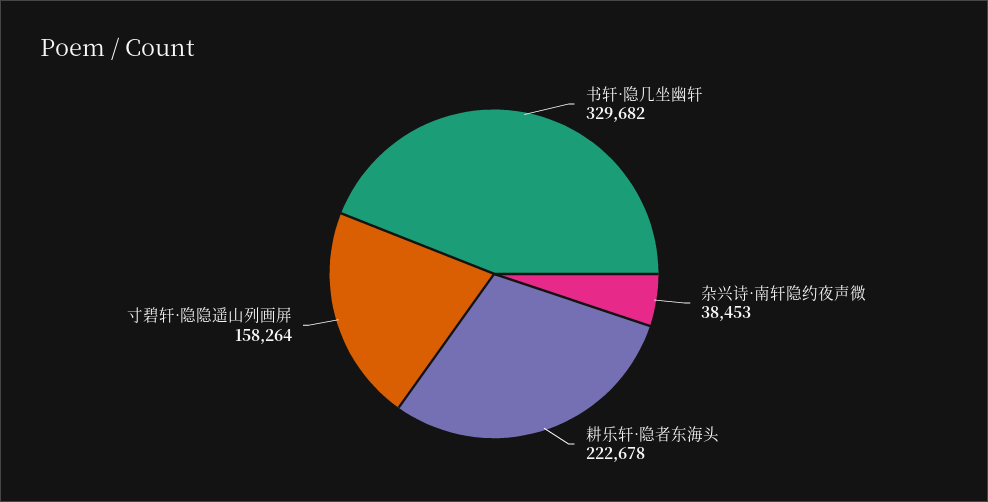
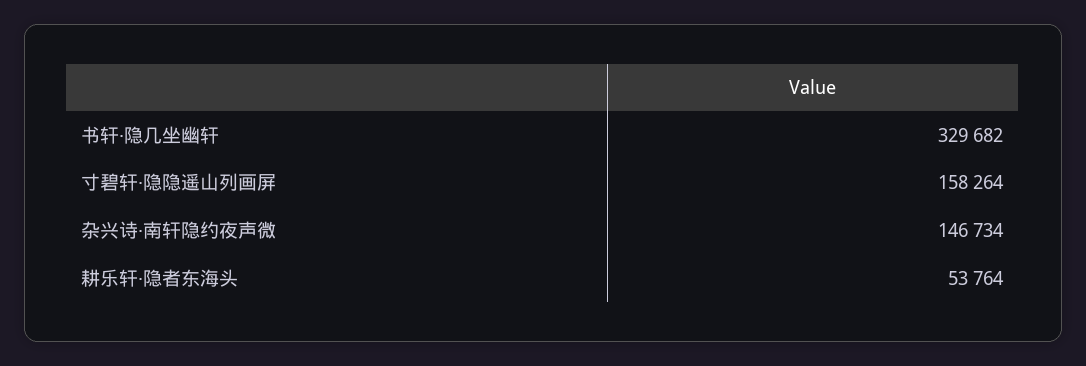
  {
    "书轩·隐几坐幽轩": 329682,
-   "杂兴诗·南轩隐约夜声微": 38453,
+   "杂兴诗·南轩隐约夜声微": 146734,
-   "耕乐轩·隐者东海头": 222678,
+   "耕乐轩·隐者东海头": 53764,
    "寸碧轩·隐隐遥山列画屏": 158264
  }

